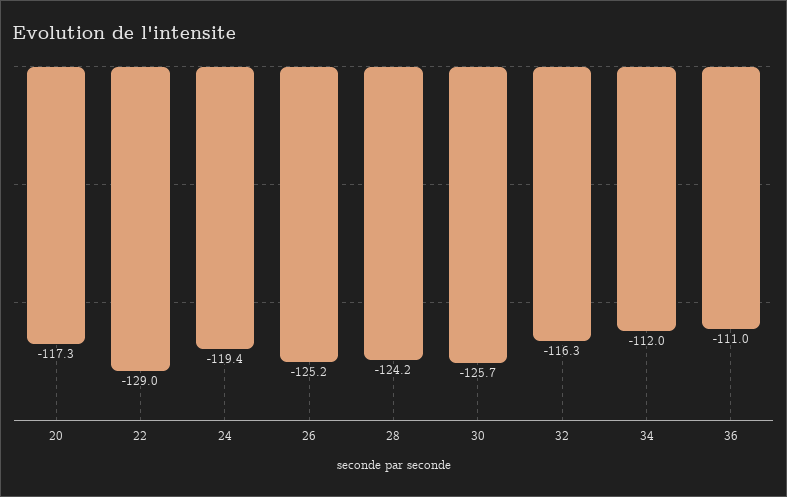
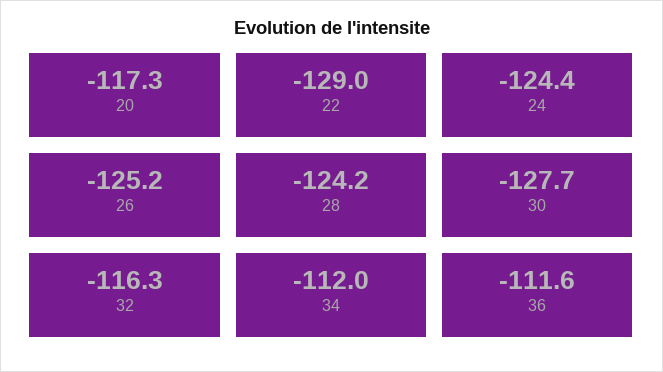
  {
    "20": -117.3,
    "22": -129,
-   "24": -119.4,
+   "24": -124.4,
    "26": -125.2,
    "28": -124.2,
-   "30": -125.7,
+   "30": -127.7,
    "32": -116.3,
    "34": -112,
-   "36": -111
+   "36": -111.6
  }

